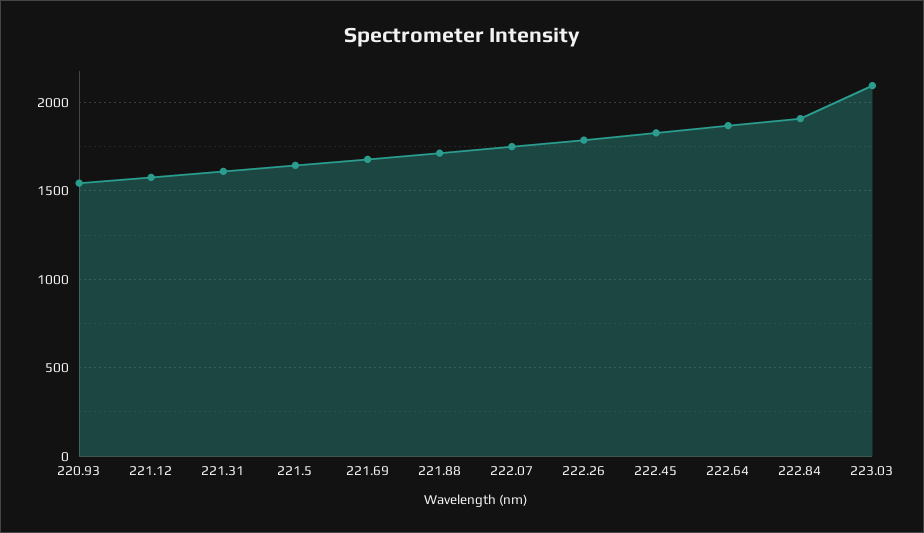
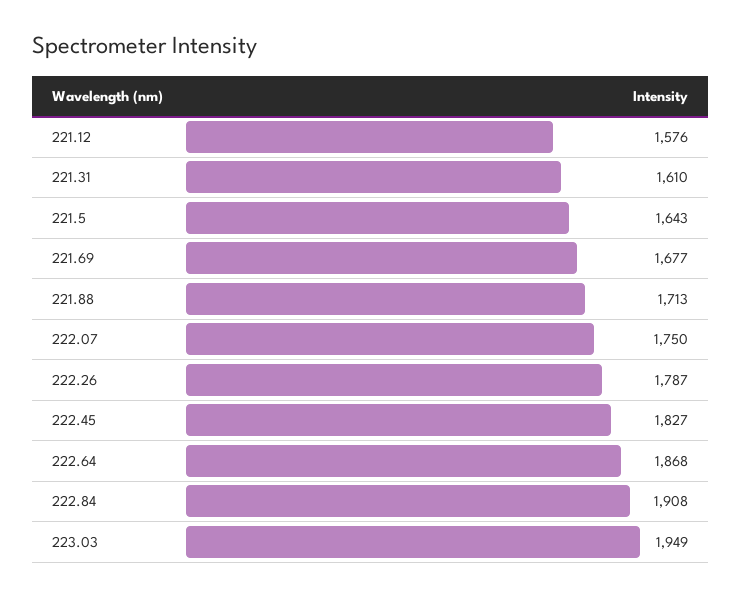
  {
-   "220.93": 1550,
    "221.12": 1576,
    "221.31": 1610,
    "221.5": 1643,
    "221.69": 1677,
    "221.88": 1713,
    "222.07": 1750,
    "222.26": 1787,
    "222.45": 1827,
    "222.64": 1868,
    "222.84": 1908,
-   "223.03": 2100
+   "223.03": 1949
  }

